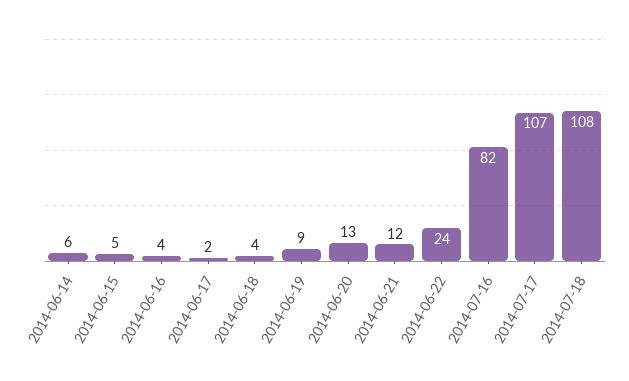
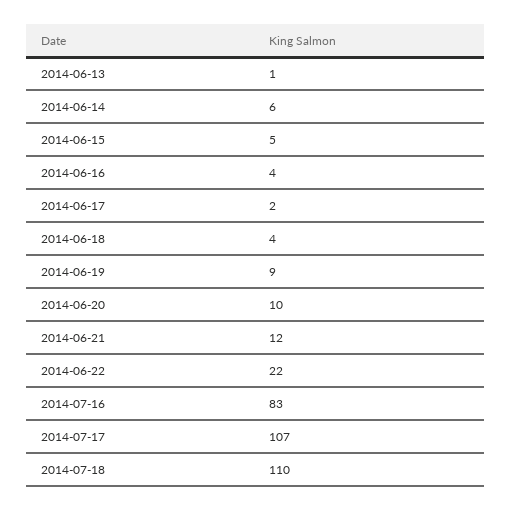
  {
    "2014-06-14": 6,
    "2014-06-15": 5,
    "2014-06-16": 4,
    "2014-06-17": 2,
    "2014-06-18": 4,
    "2014-06-19": 9,
-   "2014-06-20": 13,
+   "2014-06-20": 10,
    "2014-06-21": 12,
-   "2014-06-22": 24,
+   "2014-06-22": 22,
-   "2014-07-16": 82,
+   "2014-07-16": 83,
    "2014-07-17": 107,
-   "2014-07-18": 108
+   "2014-07-18": 110,
+   "2014-06-13": 1
  }

